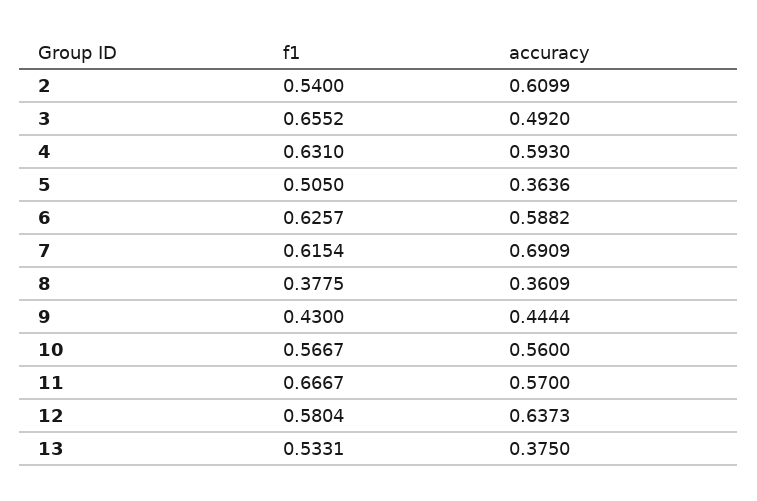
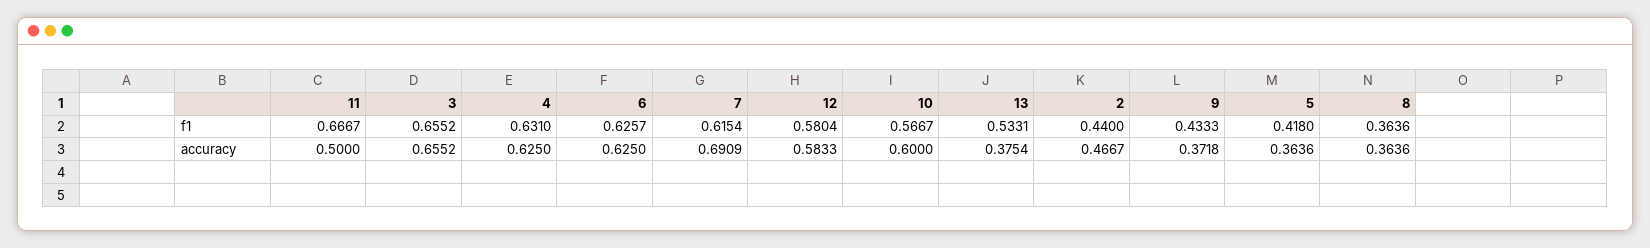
  {
    "f1": {
-     "2": 0.54,
+     "2": 0.44,
      "3": 0.6552,
      "4": 0.631,
-     "5": 0.505,
+     "5": 0.418,
      "6": 0.6257,
      "7": 0.6154,
-     "8": 0.3775,
+     "8": 0.3636,
-     "9": 0.43,
+     "9": 0.4333,
      "10": 0.5667,
      "11": 0.6667,
      "12": 0.5804,
      "13": 0.5331
    },
    "accuracy": {
-     "2": 0.6099,
+     "2": 0.4667,
-     "3": 0.492,
+     "3": 0.6552,
-     "4": 0.593,
+     "4": 0.625,
      "5": 0.3636,
-     "6": 0.5882,
+     "6": 0.625,
      "7": 0.6909,
-     "8": 0.3609,
+     "8": 0.3636,
-     "9": 0.4444,
+     "9": 0.3718,
-     "10": 0.56,
+     "10": 0.6,
-     "11": 0.57,
+     "11": 0.5,
-     "12": 0.6373,
+     "12": 0.5833,
-     "13": 0.375
+     "13": 0.3754
    }
  }

